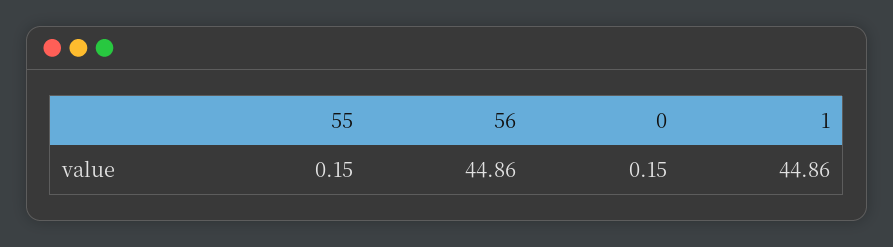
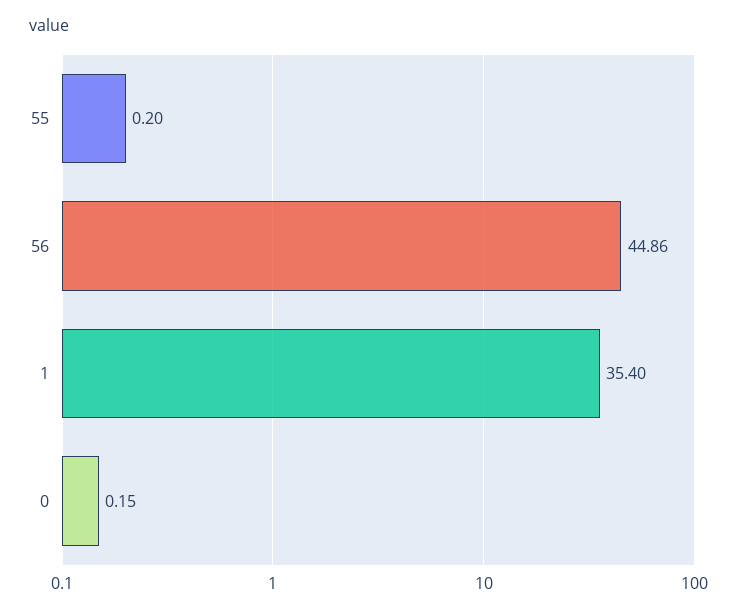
  {
-   "55": 0.15,
+   "55": 0.2,
    "56": 44.86,
    "0": 0.15,
-   "1": 44.86
+   "1": 35.4
  }

